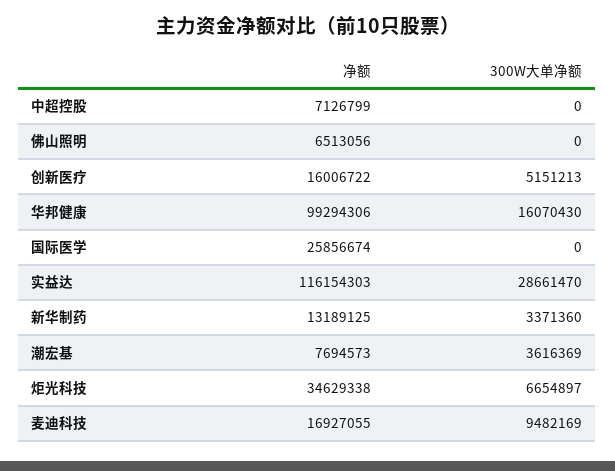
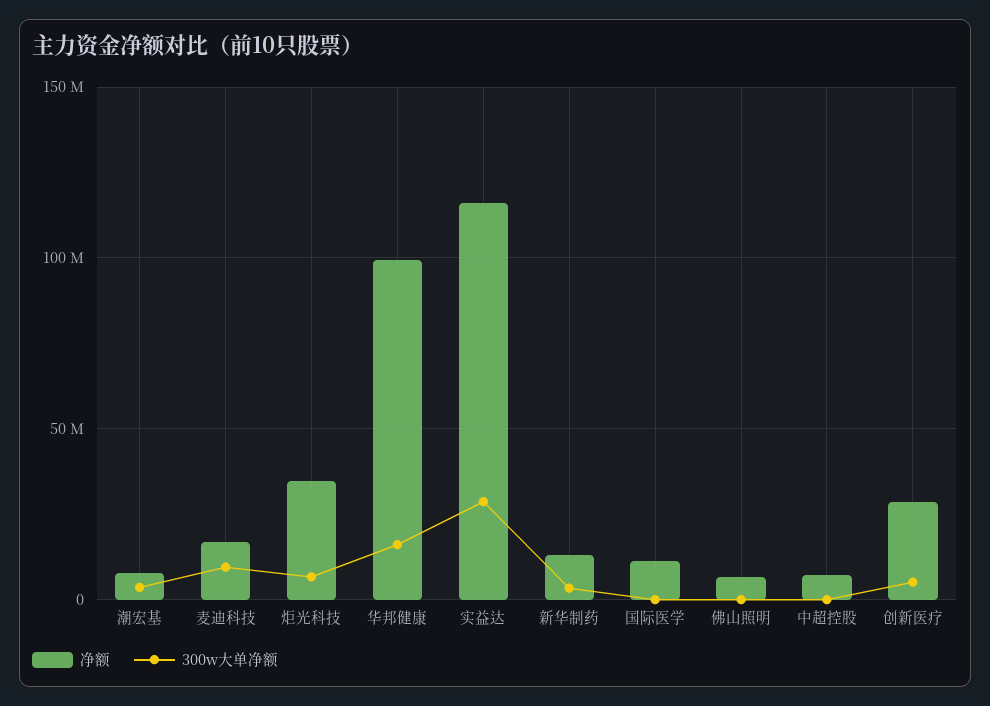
  {
    "净额": {
      "中超控股": 7126799,
      "佛山照明": 6513056,
-     "创新医疗": 16006722,
+     "创新医疗": 30000000,
      "华邦健康": 99294306,
-     "国际医学": 25856674,
+     "国际医学": 10000000,
      "实益达": 116154303,
      "新华制药": 13189125,
      "潮宏基": 7694573,
      "炬光科技": 34629338,
      "麦迪科技": 16927055
    },
    "300W大单净额": {
      "中超控股": 0,
      "佛山照明": 0,
      "创新医疗": 5151213,
      "华邦健康": 16070430,
      "国际医学": 0,
      "实益达": 28661470,
      "新华制药": 3371360,
      "潮宏基": 3616369,
      "炬光科技": 6654897,
      "麦迪科技": 9482169
    }
  }

